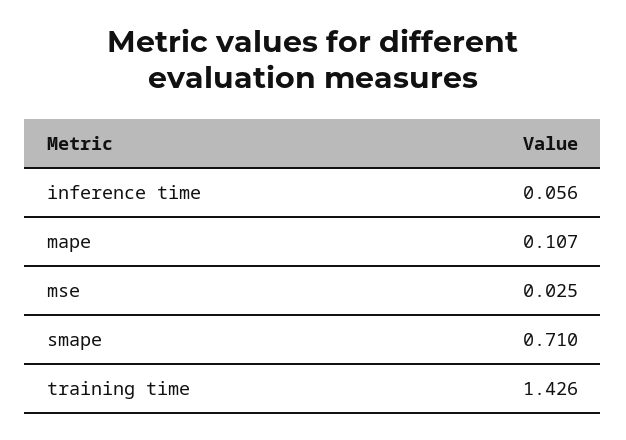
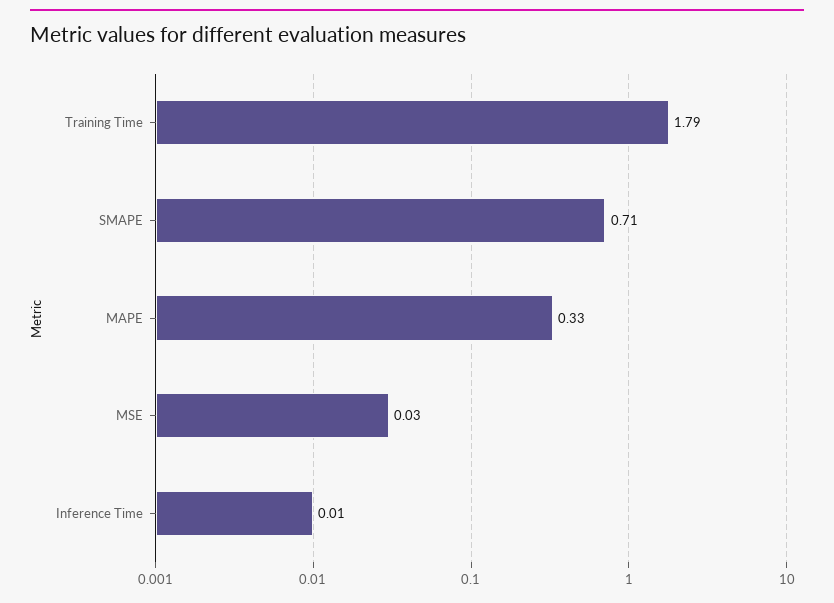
  {
-   "inference time": 0.056,
+   "inference time": 0.01,
-   "mape": 0.107,
+   "mape": 0.33,
    "mse": 0.025,
    "smape": 0.71,
-   "training time": 1.426
+   "training time": 1.79
  }

